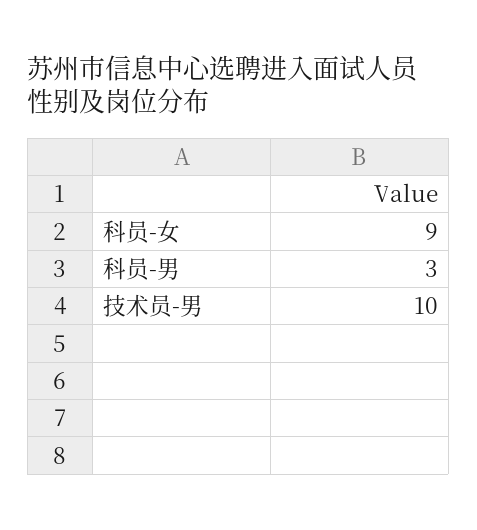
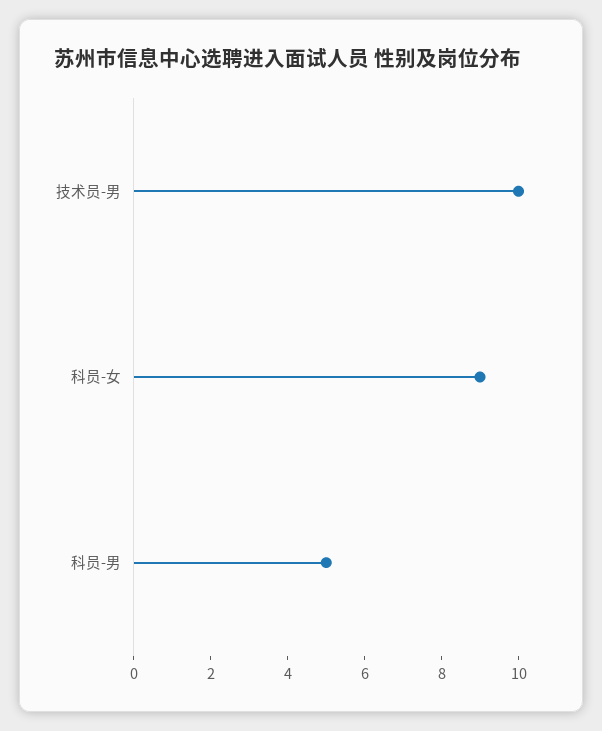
  {
    "科员-女": 9,
-   "科员-男": 3,
+   "科员-男": 5,
    "技术员-男": 10
  }

